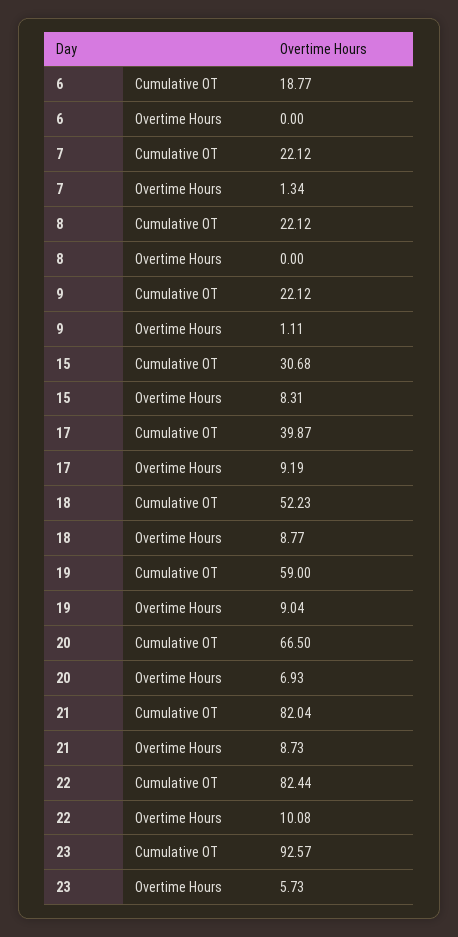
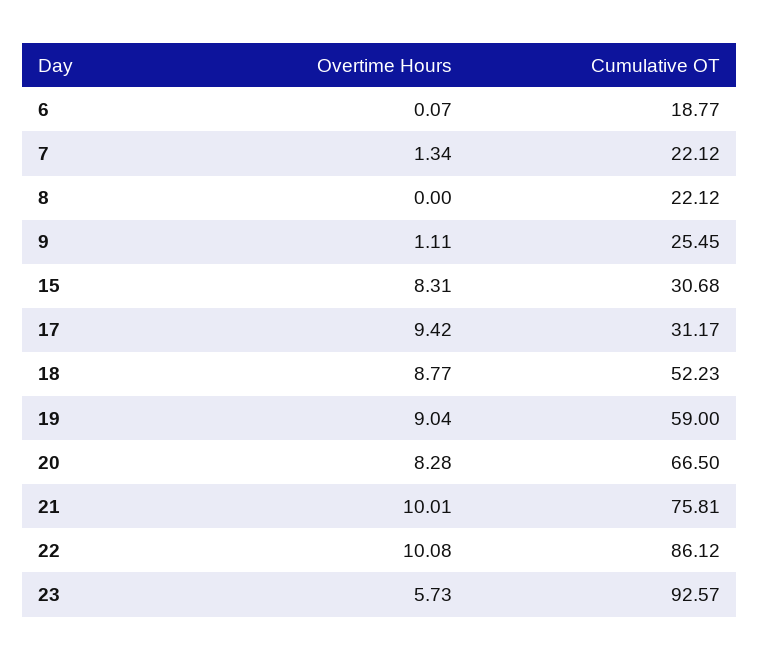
  {
    "6": {
      "Cumulative OT": 18.77,
-     "Overtime Hours": 0
+     "Overtime Hours": 0.07
    },
    "7": {
      "Cumulative OT": 22.12,
      "Overtime Hours": 1.34
    },
    "8": {
      "Cumulative OT": 22.12,
      "Overtime Hours": 0
    },
    "9": {
-     "Cumulative OT": 22.12,
+     "Cumulative OT": 25.45,
      "Overtime Hours": 1.11
    },
    "15": {
      "Cumulative OT": 30.68,
      "Overtime Hours": 8.31
    },
    "17": {
-     "Cumulative OT": 39.87,
+     "Cumulative OT": 31.17,
-     "Overtime Hours": 9.19
+     "Overtime Hours": 9.42
    },
    "18": {
      "Cumulative OT": 52.23,
      "Overtime Hours": 8.77
    },
    "19": {
      "Cumulative OT": 59,
      "Overtime Hours": 9.04
    },
    "20": {
      "Cumulative OT": 66.5,
-     "Overtime Hours": 6.93
+     "Overtime Hours": 8.28
    },
    "21": {
-     "Cumulative OT": 82.04,
+     "Cumulative OT": 75.81,
-     "Overtime Hours": 8.73
+     "Overtime Hours": 10.01
    },
    "22": {
-     "Cumulative OT": 82.44,
+     "Cumulative OT": 86.12,
      "Overtime Hours": 10.08
    },
    "23": {
      "Cumulative OT": 92.57,
      "Overtime Hours": 5.73
    }
  }

